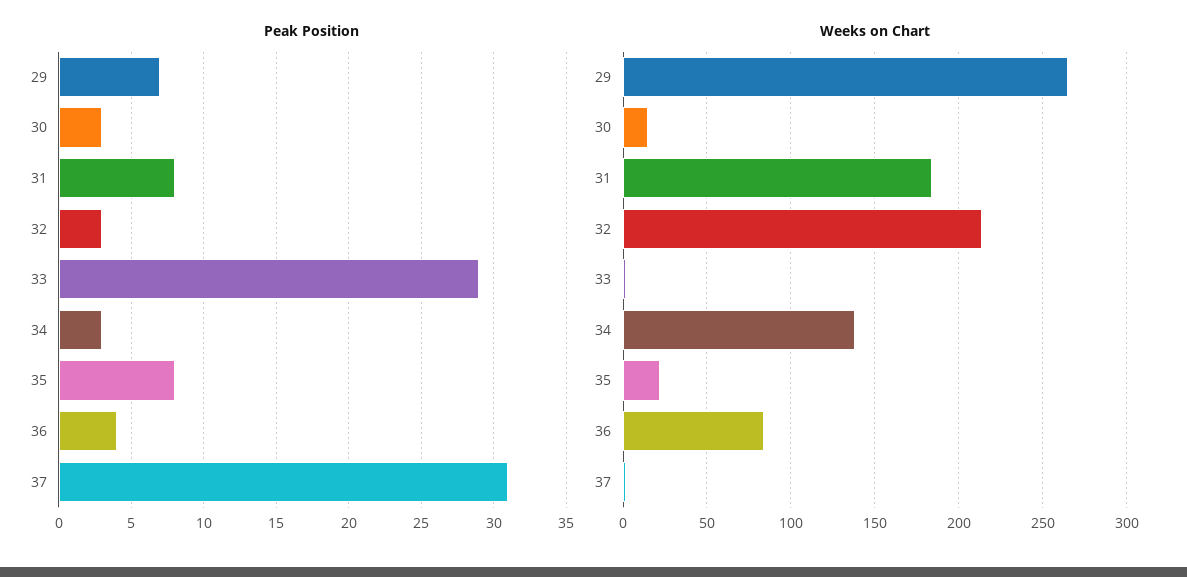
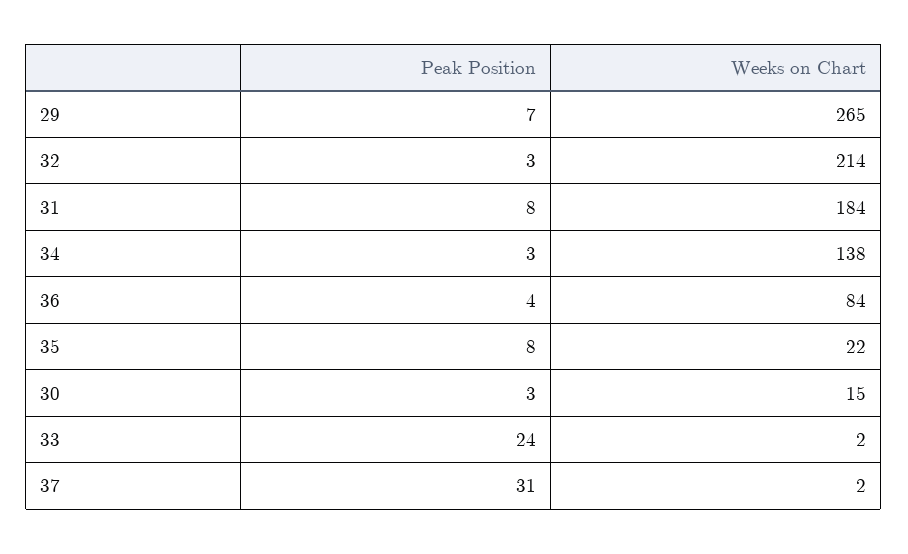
  {
    "Peak Position": {
      "29": 7,
      "30": 3,
      "31": 8,
      "32": 3,
-     "33": 29,
+     "33": 24,
      "34": 3,
      "35": 8,
      "36": 4,
      "37": 31
    },
    "Weeks on Chart": {
      "29": 265,
      "30": 15,
      "31": 184,
      "32": 214,
      "33": 2,
      "34": 138,
      "35": 22,
      "36": 84,
      "37": 2
    }
  }

